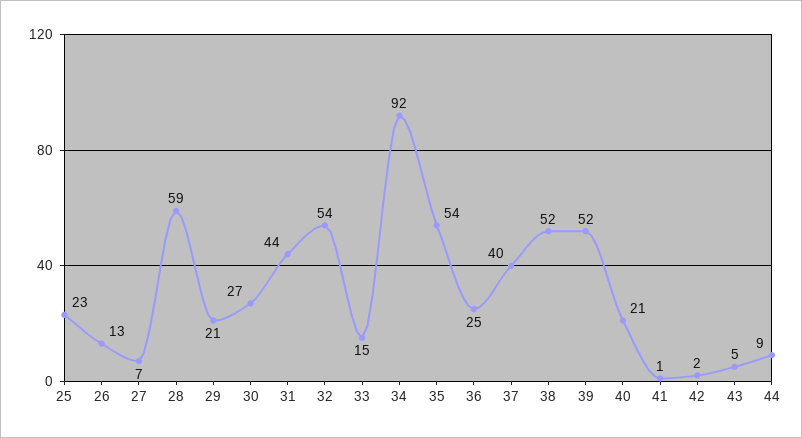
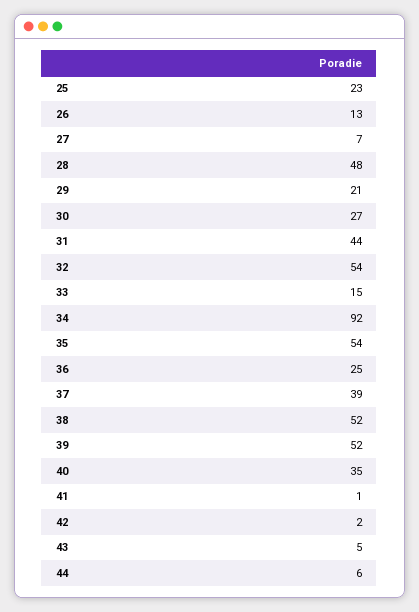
  {
    "25": 23,
    "26": 13,
    "27": 7,
-   "28": 59,
+   "28": 48,
    "29": 21,
    "30": 27,
    "31": 44,
    "32": 54,
    "33": 15,
    "34": 92,
    "35": 54,
    "36": 25,
-   "37": 40,
+   "37": 39,
    "38": 52,
    "39": 52,
-   "40": 21,
+   "40": 35,
    "41": 1,
    "42": 2,
    "43": 5,
-   "44": 9
+   "44": 6
  }

